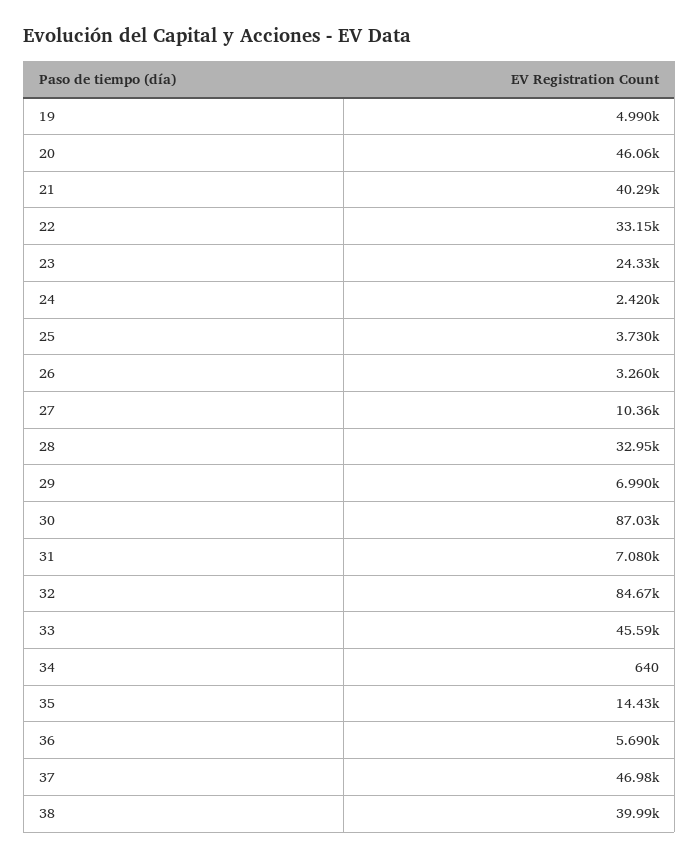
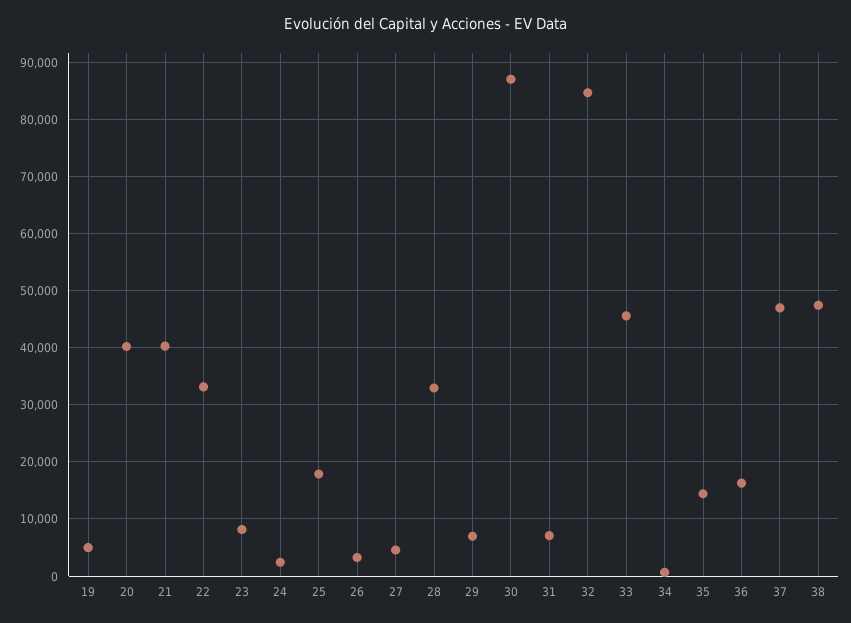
  {
    "19": 4990,
-   "20": 46060,
+   "20": 40000,
    "21": 40290,
    "22": 33150,
-   "23": 24330,
+   "23": 8000,
    "24": 2420,
-   "25": 3730,
+   "25": 18000,
    "26": 3260,
-   "27": 10360,
+   "27": 4000,
    "28": 32950,
    "29": 6990,
    "30": 87030,
    "31": 7080,
    "32": 84670,
    "33": 45590,
    "34": 640,
    "35": 14430,
-   "36": 5690,
+   "36": 16000,
    "37": 46980,
-   "38": 39990
+   "38": 48000
  }

